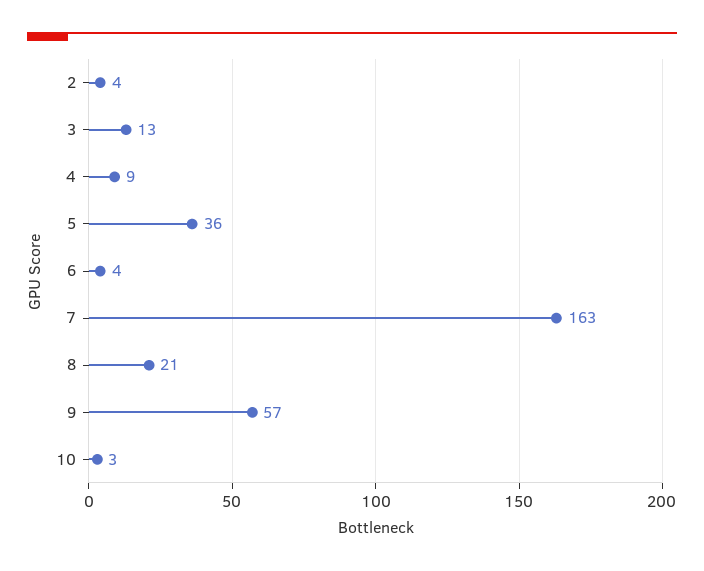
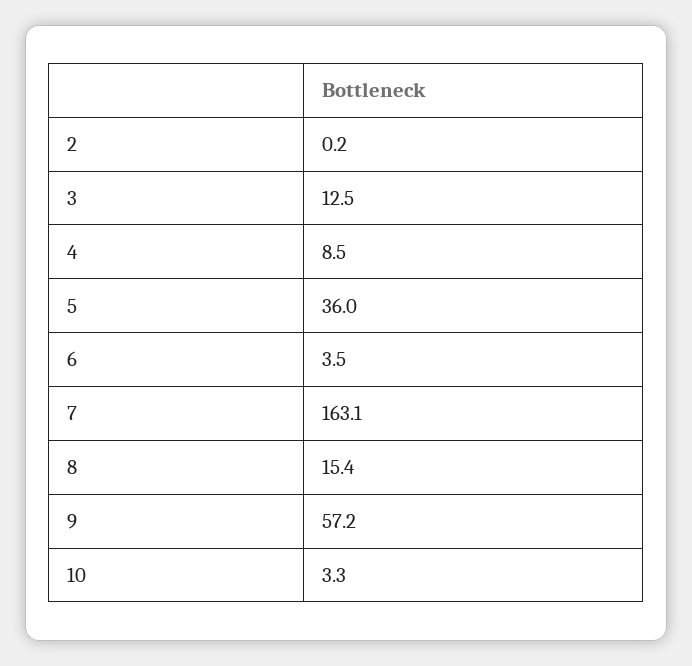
  {
-   "2": 4,
+   "2": 0.2,
    "3": 12.5,
    "4": 8.5,
    "5": 36,
    "6": 3.5,
    "7": 163.1,
-   "8": 21,
+   "8": 15.4,
    "9": 57.2,
    "10": 3.3
  }

